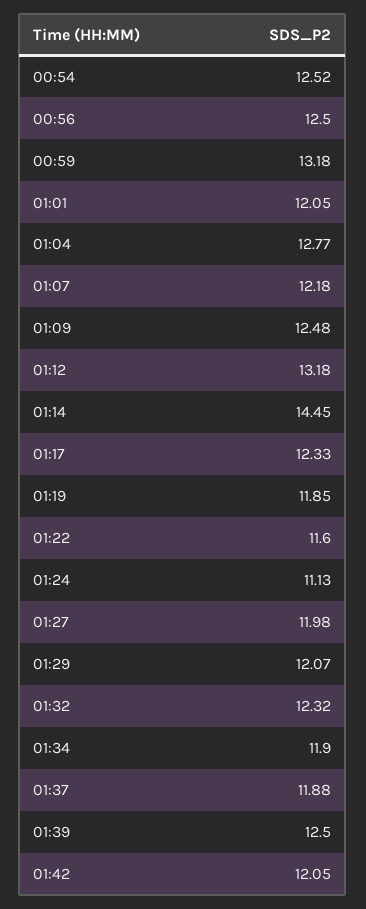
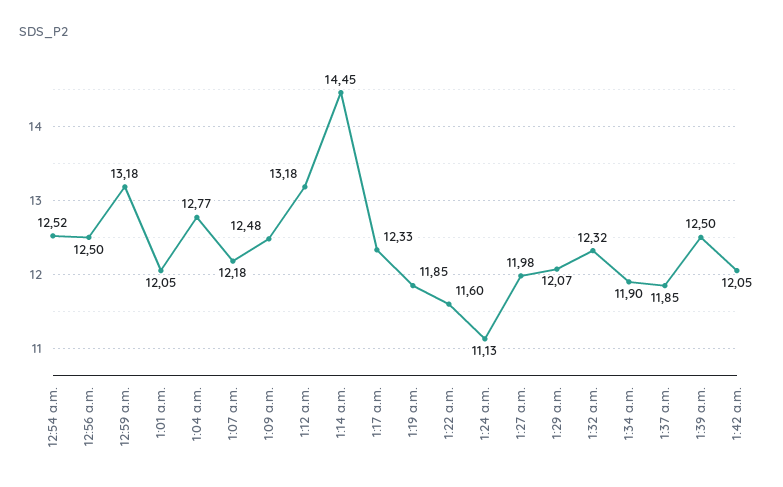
  {
    "00:54": 12.52,
    "00:56": 12.5,
    "00:59": 13.18,
    "01:01": 12.05,
    "01:04": 12.77,
    "01:07": 12.18,
    "01:09": 12.48,
    "01:12": 13.18,
    "01:14": 14.45,
    "01:17": 12.33,
    "01:19": 11.85,
    "01:22": 11.6,
    "01:24": 11.13,
    "01:27": 11.98,
    "01:29": 12.07,
    "01:32": 12.32,
    "01:34": 11.9,
-   "01:37": 11.88,
+   "01:37": 11.85,
    "01:39": 12.5,
    "01:42": 12.05
  }

